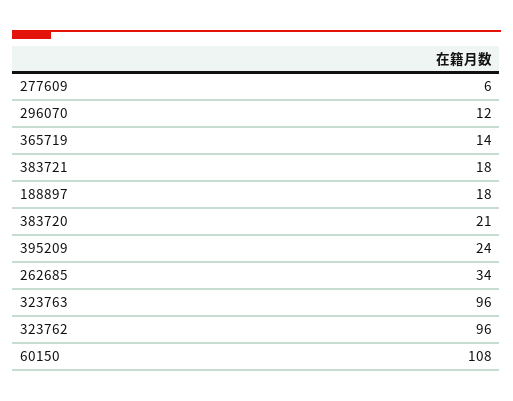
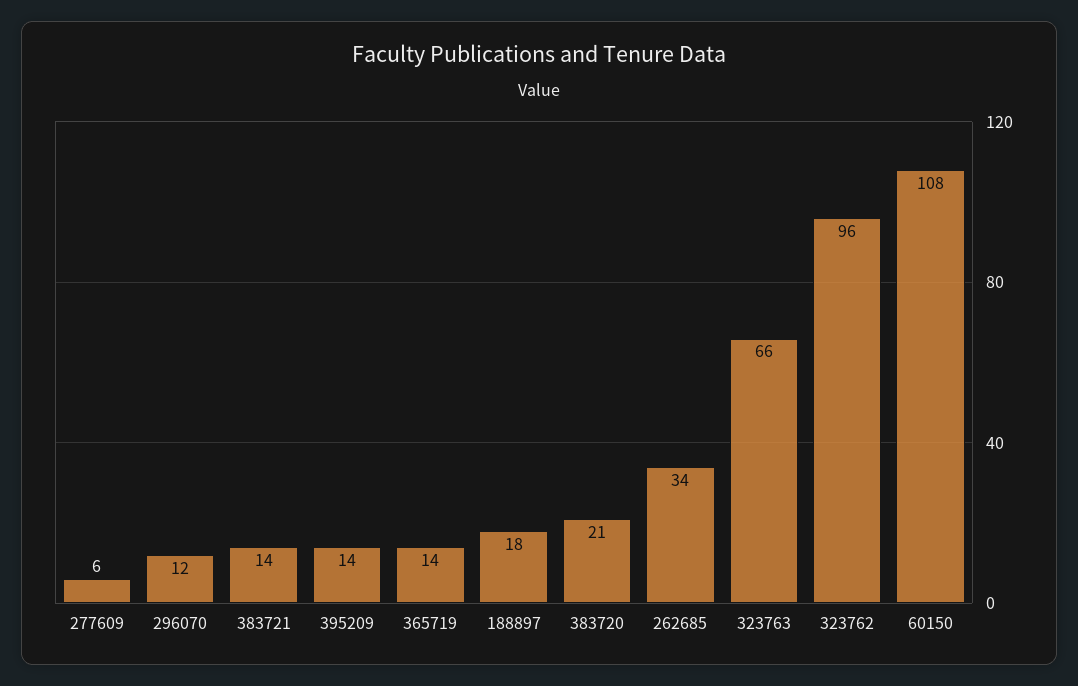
  {
    "277609": 6,
    "296070": 12,
    "365719": 14,
-   "383721": 18,
+   "383721": 14,
    "188897": 18,
    "383720": 21,
-   "395209": 24,
+   "395209": 14,
    "262685": 34,
-   "323763": 96,
+   "323763": 66,
    "323762": 96,
    "60150": 108
  }

